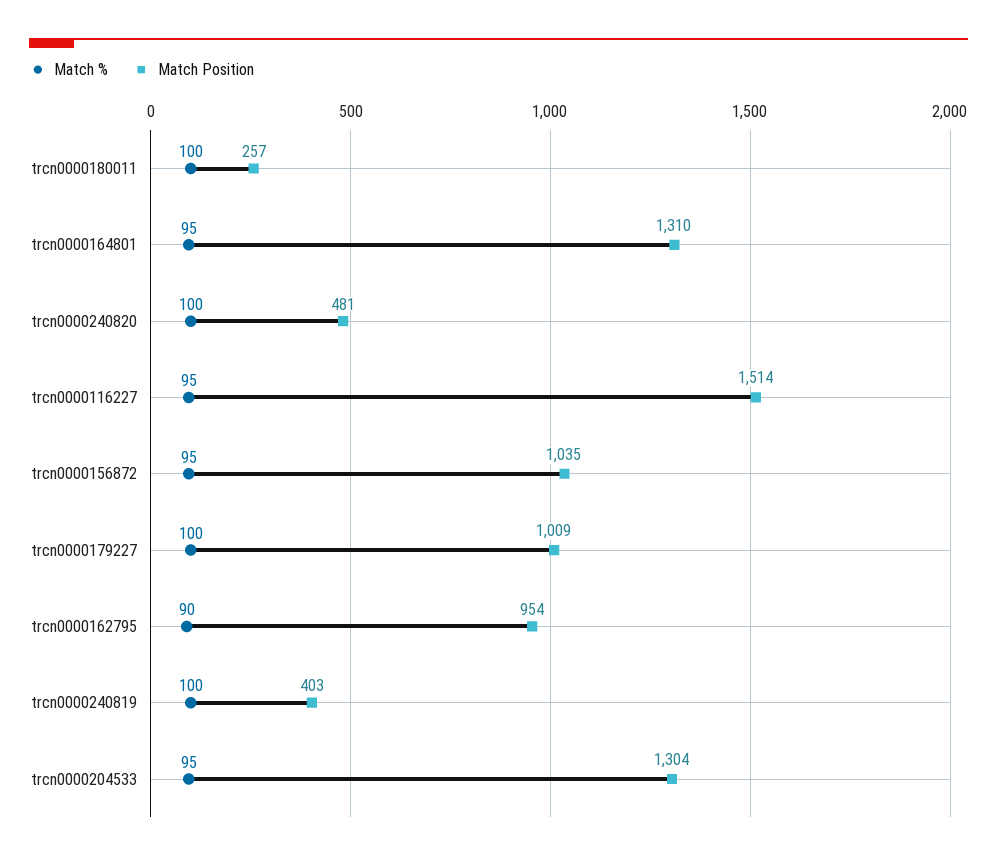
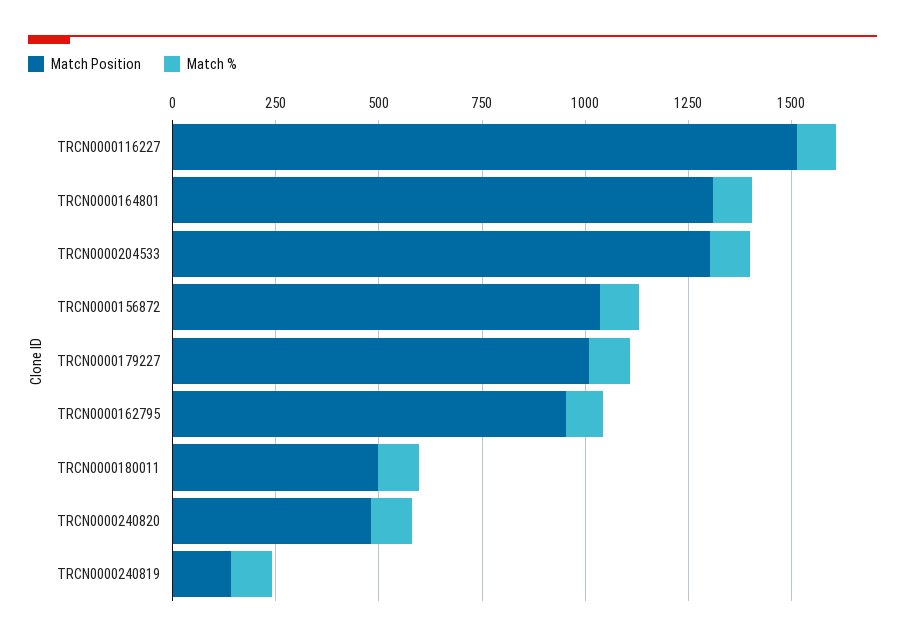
  {
    "Match %": {
      "trcn0000180011": 100,
      "trcn0000164801": 95,
      "trcn0000240820": 100,
      "trcn0000116227": 95,
      "trcn0000156872": 95,
      "trcn0000179227": 100,
      "trcn0000162795": 90,
      "trcn0000240819": 100,
      "trcn0000204533": 95
    },
    "Match Position": {
-     "trcn0000180011": 257,
+     "trcn0000180011": 500,
      "trcn0000164801": 1310,
      "trcn0000240820": 481,
      "trcn0000116227": 1514,
      "trcn0000156872": 1035,
      "trcn0000179227": 1009,
      "trcn0000162795": 954,
-     "trcn0000240819": 403,
+     "trcn0000240819": 150,
      "trcn0000204533": 1304
    }
  }

